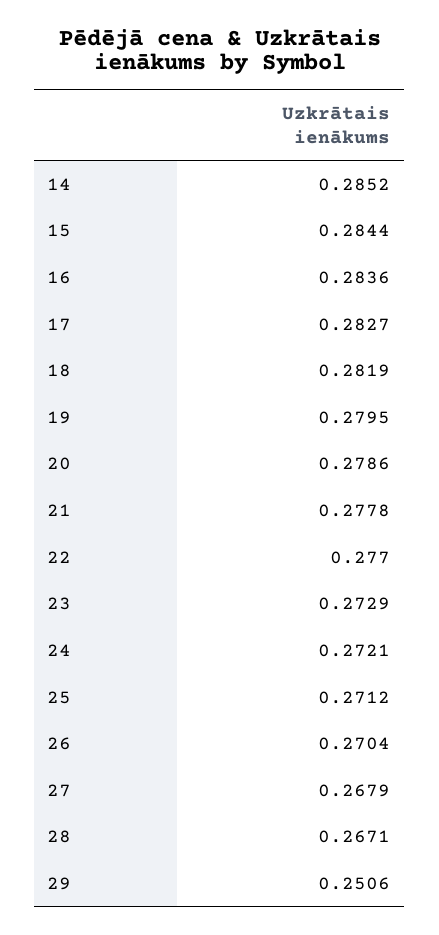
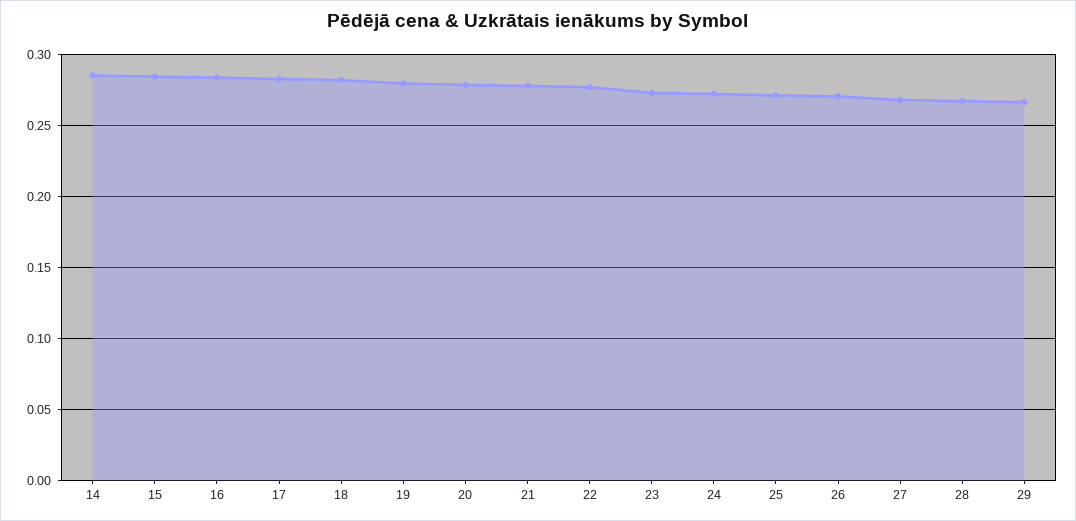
  {
    "14": 0.2852,
    "15": 0.2844,
    "16": 0.2836,
    "17": 0.2827,
    "18": 0.2819,
    "19": 0.2795,
    "20": 0.2786,
    "21": 0.2778,
    "22": 0.277,
    "23": 0.2729,
    "24": 0.2721,
    "25": 0.2712,
    "26": 0.2704,
    "27": 0.2679,
    "28": 0.2671,
-   "29": 0.2506
+   "29": 0.265
  }

